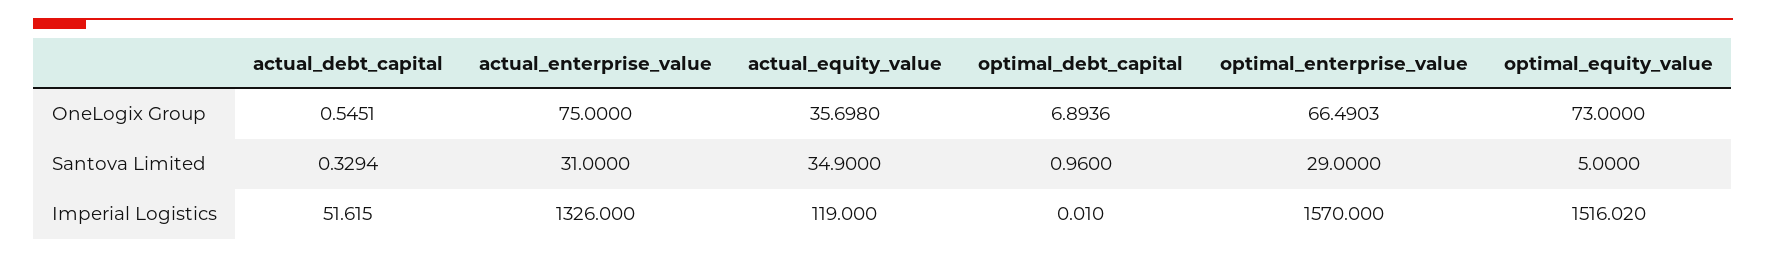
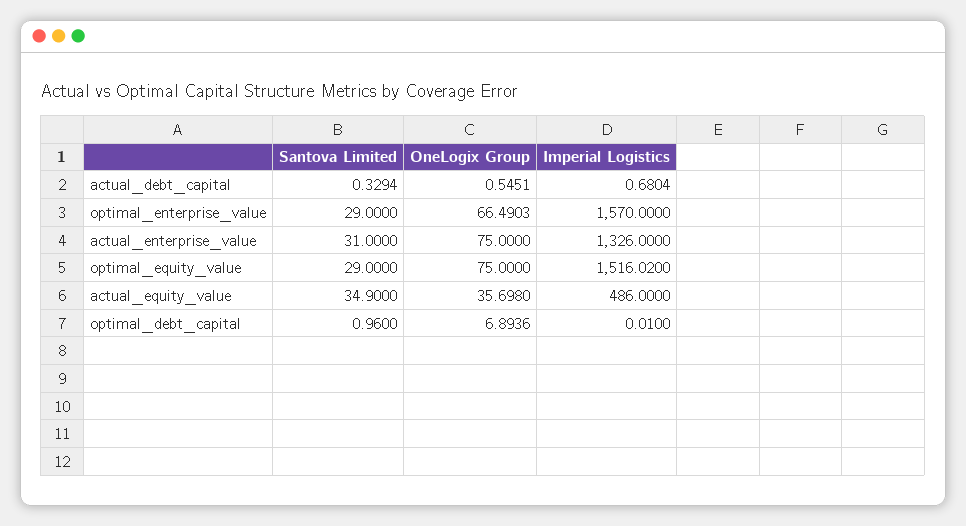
  {
    "actual_debt_capital": {
      "OneLogix Group": 0.5451,
      "Santova Limited": 0.3294,
-     "Imperial Logistics": 51.615
+     "Imperial Logistics": 0.6804
    },
    "actual_enterprise_value": {
      "OneLogix Group": 75,
      "Santova Limited": 31,
      "Imperial Logistics": 1326
    },
    "actual_equity_value": {
      "OneLogix Group": 35.698,
      "Santova Limited": 34.9,
-     "Imperial Logistics": 119
+     "Imperial Logistics": 486
    },
    "optimal_debt_capital": {
      "OneLogix Group": 6.8936,
      "Santova Limited": 0.96,
      "Imperial Logistics": 0.01
    },
    "optimal_enterprise_value": {
      "OneLogix Group": 66.4903,
      "Santova Limited": 29,
      "Imperial Logistics": 1570
    },
    "optimal_equity_value": {
-     "OneLogix Group": 73,
+     "OneLogix Group": 75,
-     "Santova Limited": 5,
+     "Santova Limited": 29,
      "Imperial Logistics": 1516.02
    }
  }

